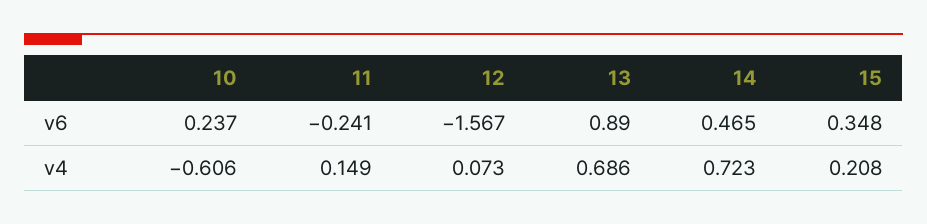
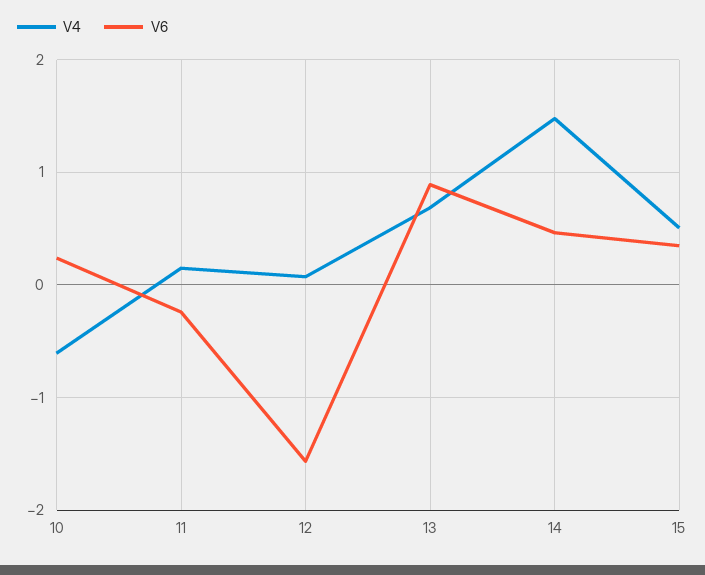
  {
    "v6": {
      "10": 0.237,
      "11": -0.241,
      "12": -1.567,
      "13": 0.89,
      "14": 0.465,
      "15": 0.348
    },
    "v4": {
      "10": -0.606,
      "11": 0.149,
      "12": 0.073,
      "13": 0.686,
-     "14": 0.723,
+     "14": 1.5,
-     "15": 0.208
+     "15": 0.5
    }
  }

